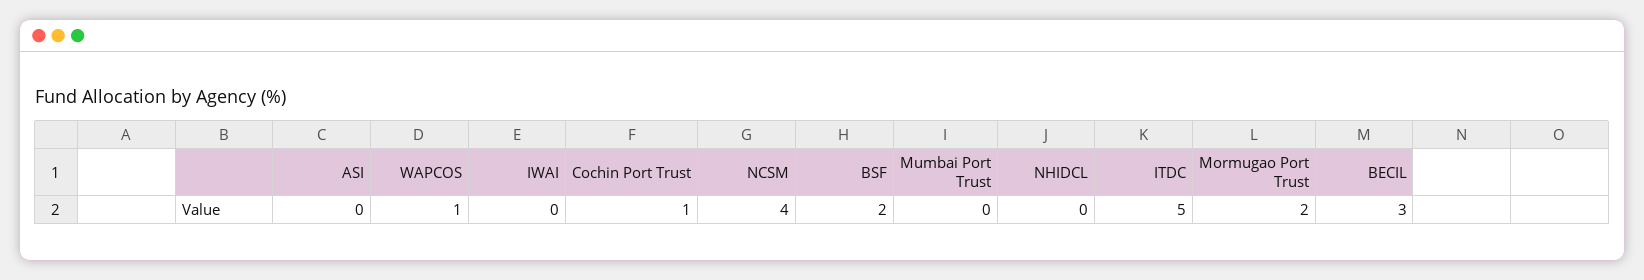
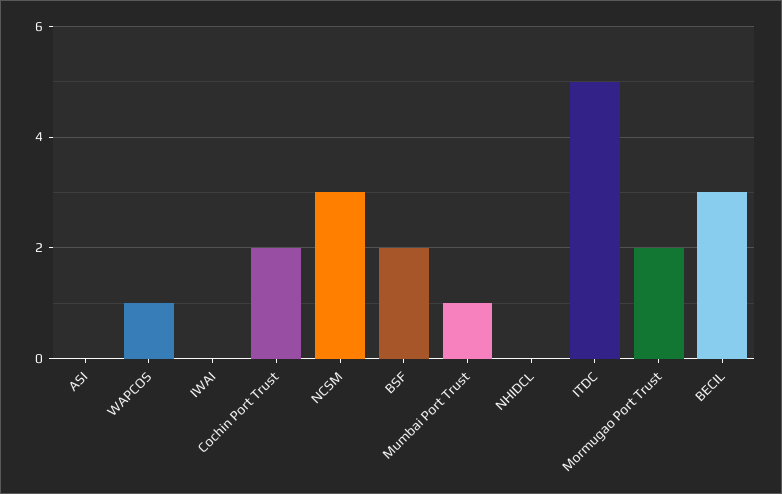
  {
    "ASI": 0,
    "WAPCOS": 1,
    "IWAI": 0,
-   "Cochin Port Trust": 1,
+   "Cochin Port Trust": 2,
-   "NCSM": 4,
+   "NCSM": 3,
    "BSF": 2,
-   "Mumbai Port Trust": 0,
+   "Mumbai Port Trust": 1,
    "NHIDCL": 0,
    "ITDC": 5,
    "Mormugao Port Trust": 2,
    "BECIL": 3
  }

